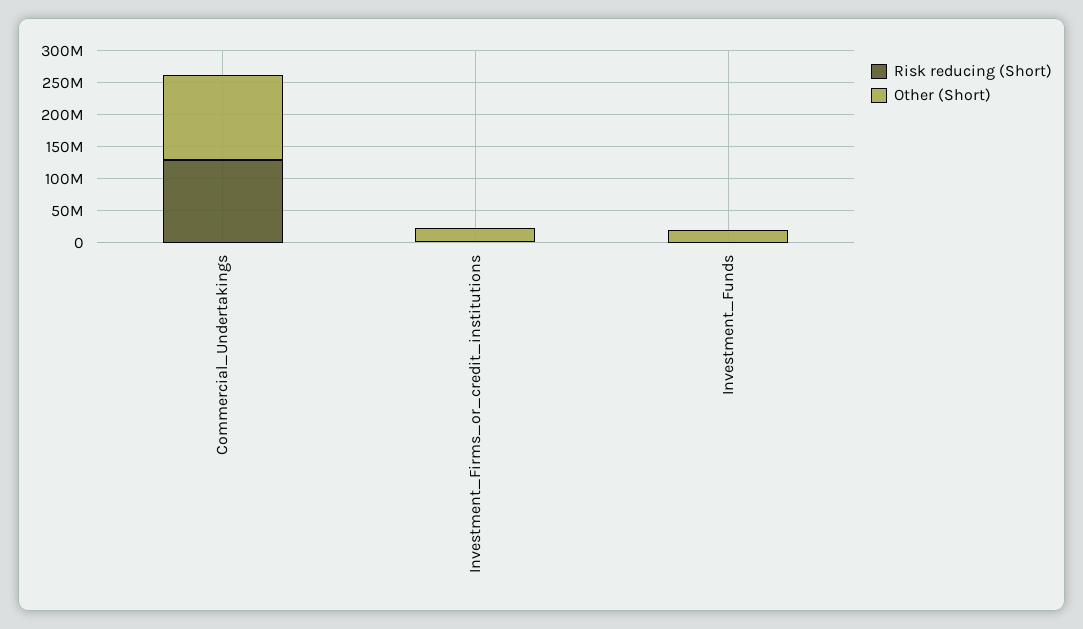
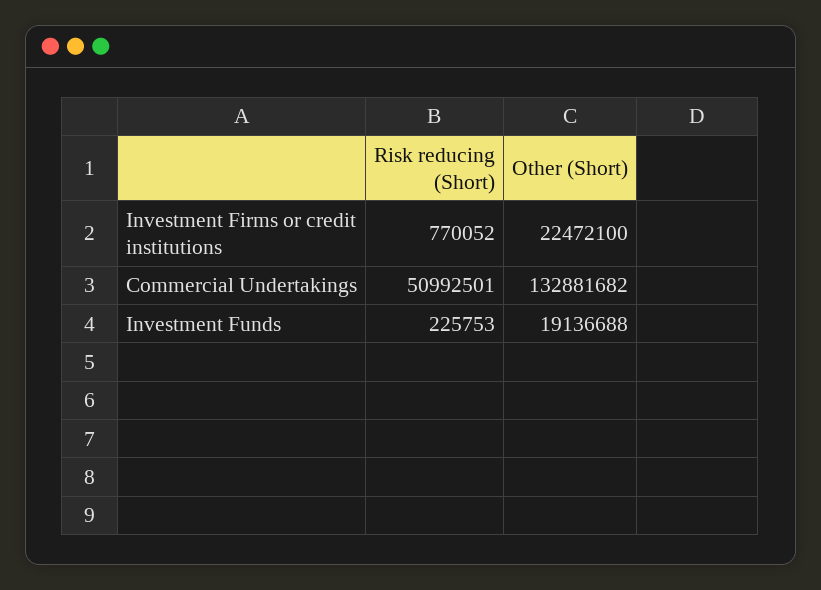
  {
    "Risk reducing (Short)": {
-     "Commercial_Undertakings": 125000000,
+     "Commercial_Undertakings": 50992501,
      "Investment_Firms_or_credit_institutions": 770052,
      "Investment_Funds": 225753
    },
    "Other (Short)": {
      "Commercial_Undertakings": 132881682,
      "Investment_Firms_or_credit_institutions": 22472100,
      "Investment_Funds": 19136688
    }
  }

